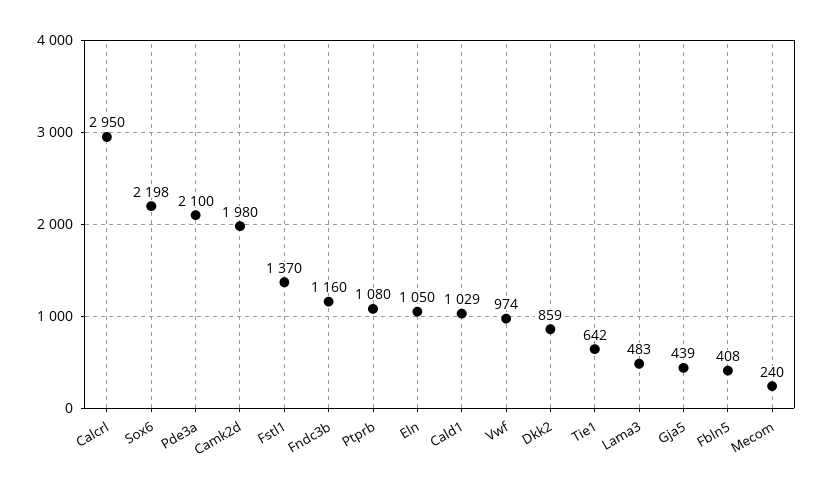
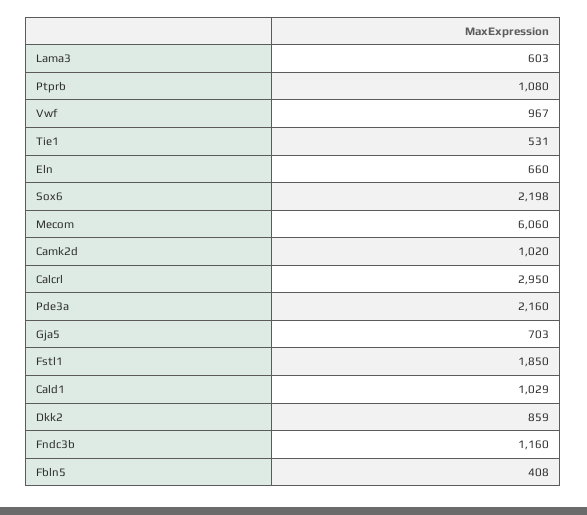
  {
    "Calcrl": 2950,
    "Sox6": 2198,
-   "Pde3a": 2100,
+   "Pde3a": 2160,
-   "Camk2d": 1980,
+   "Camk2d": 1020,
-   "Fstl1": 1370,
+   "Fstl1": 1850,
    "Fndc3b": 1160,
    "Ptprb": 1080,
-   "Eln": 1050,
+   "Eln": 660,
    "Cald1": 1029,
-   "Vwf": 974,
+   "Vwf": 967,
    "Dkk2": 859,
-   "Tie1": 642,
+   "Tie1": 531,
-   "Lama3": 483,
+   "Lama3": 603,
-   "Gja5": 439,
+   "Gja5": 703,
    "Fbln5": 408,
-   "Mecom": 240
+   "Mecom": 6060
  }

